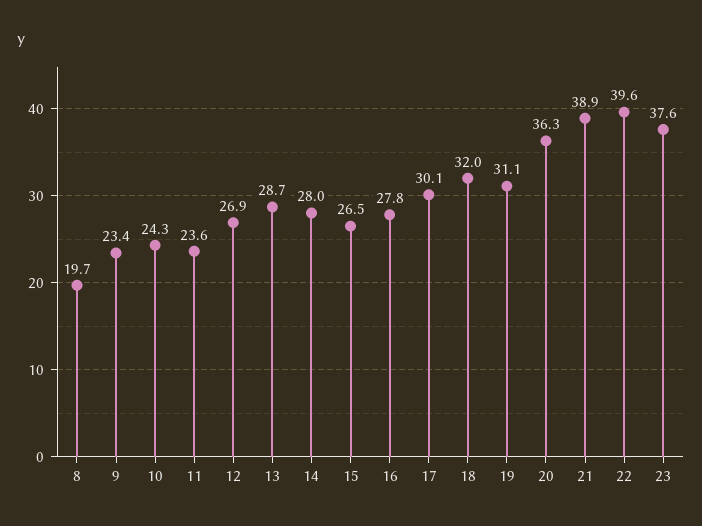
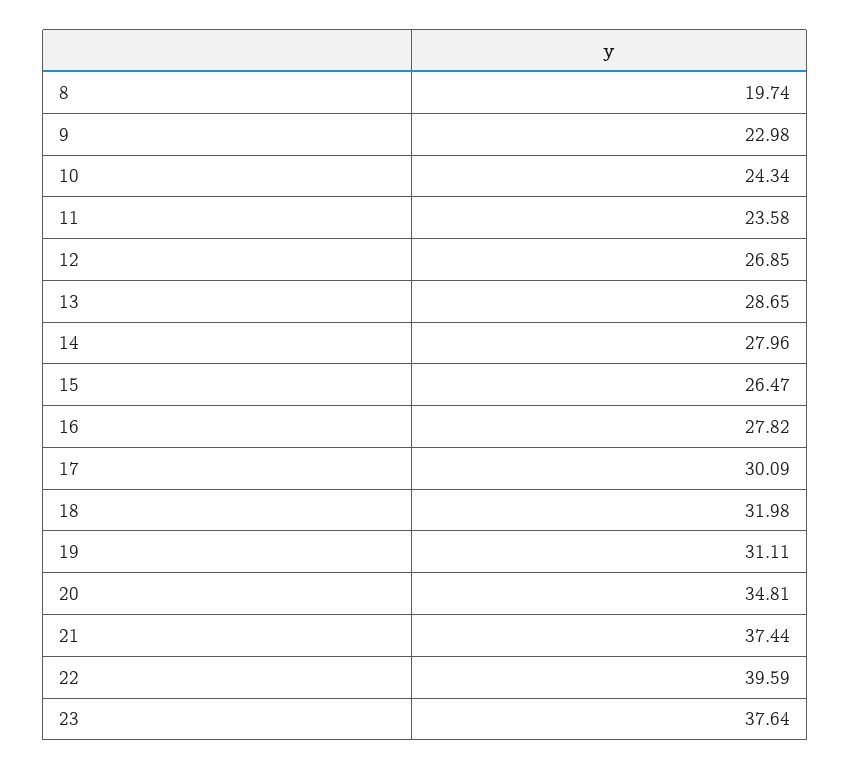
  {
    "8": 19.74,
-   "9": 23.4,
+   "9": 22.98,
    "10": 24.34,
    "11": 23.58,
    "12": 26.85,
    "13": 28.65,
    "14": 27.96,
    "15": 26.47,
    "16": 27.82,
    "17": 30.09,
    "18": 31.98,
    "19": 31.11,
-   "20": 36.3,
+   "20": 34.81,
-   "21": 38.9,
+   "21": 37.44,
    "22": 39.59,
    "23": 37.64
  }

